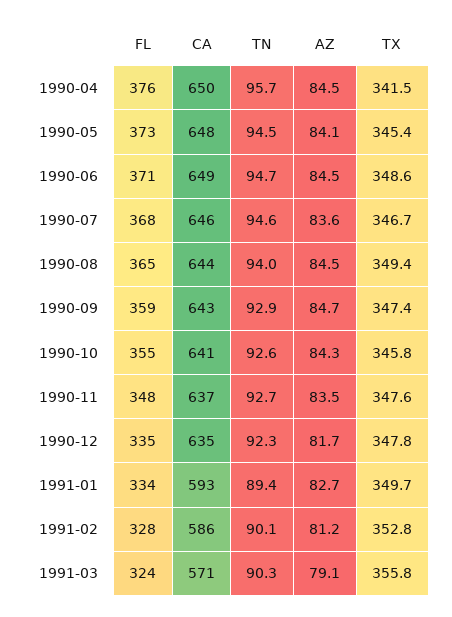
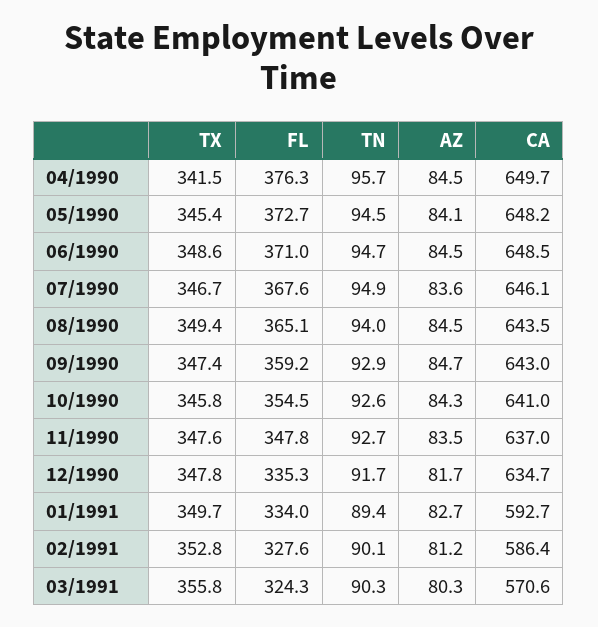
  {
    "FL": {
      "1990-04": 376.3,
      "1990-05": 372.7,
      "1990-06": 371,
      "1990-07": 367.6,
      "1990-08": 365.1,
      "1990-09": 359.2,
      "1990-10": 354.5,
      "1990-11": 347.8,
      "1990-12": 335.3,
      "1991-01": 334,
      "1991-02": 327.6,
      "1991-03": 324.3
    },
    "CA": {
      "1990-04": 649.7,
      "1990-05": 648.2,
      "1990-06": 648.5,
      "1990-07": 646.1,
      "1990-08": 643.5,
      "1990-09": 643,
      "1990-10": 641,
      "1990-11": 637,
      "1990-12": 634.7,
      "1991-01": 592.7,
      "1991-02": 586.4,
      "1991-03": 570.6
    },
    "TN": {
      "1990-04": 95.7,
      "1990-05": 94.5,
      "1990-06": 94.7,
-     "1990-07": 94.6,
+     "1990-07": 94.9,
      "1990-08": 94,
      "1990-09": 92.9,
      "1990-10": 92.6,
      "1990-11": 92.7,
-     "1990-12": 92.3,
+     "1990-12": 91.7,
      "1991-01": 89.4,
      "1991-02": 90.1,
      "1991-03": 90.3
    },
    "AZ": {
      "1990-04": 84.5,
      "1990-05": 84.1,
      "1990-06": 84.5,
      "1990-07": 83.6,
      "1990-08": 84.5,
      "1990-09": 84.7,
      "1990-10": 84.3,
      "1990-11": 83.5,
      "1990-12": 81.7,
      "1991-01": 82.7,
      "1991-02": 81.2,
-     "1991-03": 79.1
+     "1991-03": 80.3
    },
    "TX": {
      "1990-04": 341.5,
      "1990-05": 345.4,
      "1990-06": 348.6,
      "1990-07": 346.7,
      "1990-08": 349.4,
      "1990-09": 347.4,
      "1990-10": 345.8,
      "1990-11": 347.6,
      "1990-12": 347.8,
      "1991-01": 349.7,
      "1991-02": 352.8,
      "1991-03": 355.8
    }
  }

